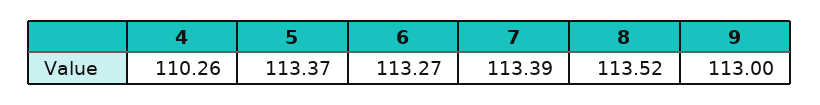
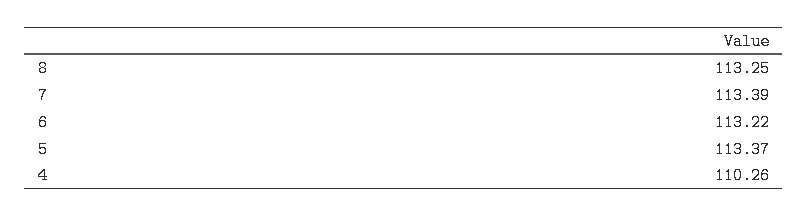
  {
    "4": 110.26,
    "5": 113.37,
-   "6": 113.27,
+   "6": 113.22,
    "7": 113.39,
-   "8": 113.52,
+   "8": 113.25
-   "9": 113
  }

